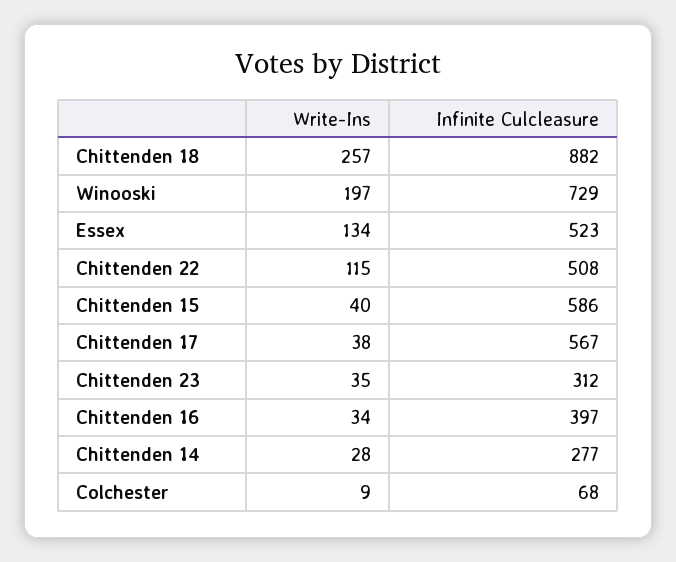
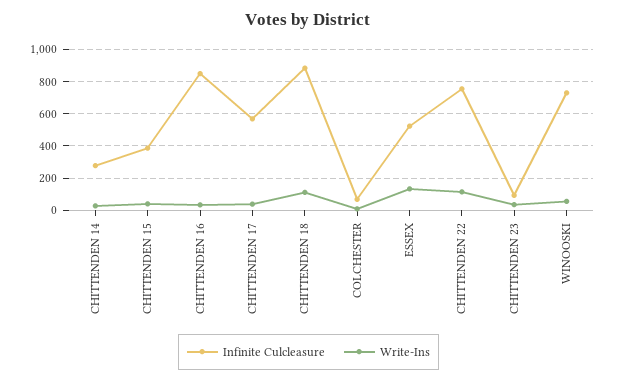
  {
    "Write-Ins": {
-     "Chittenden 18": 257,
+     "Chittenden 18": 100,
-     "Winooski": 197,
+     "Winooski": 50,
      "Essex": 134,
      "Chittenden 22": 115,
      "Chittenden 15": 40,
      "Chittenden 17": 38,
      "Chittenden 23": 35,
      "Chittenden 16": 34,
      "Chittenden 14": 28,
      "Colchester": 9
    },
    "Infinite Culcleasure": {
      "Chittenden 18": 882,
      "Winooski": 729,
      "Essex": 523,
-     "Chittenden 22": 508,
+     "Chittenden 22": 750,
-     "Chittenden 15": 586,
+     "Chittenden 15": 400,
      "Chittenden 17": 567,
-     "Chittenden 23": 312,
+     "Chittenden 23": 100,
-     "Chittenden 16": 397,
+     "Chittenden 16": 850,
      "Chittenden 14": 277,
      "Colchester": 68
    }
  }

